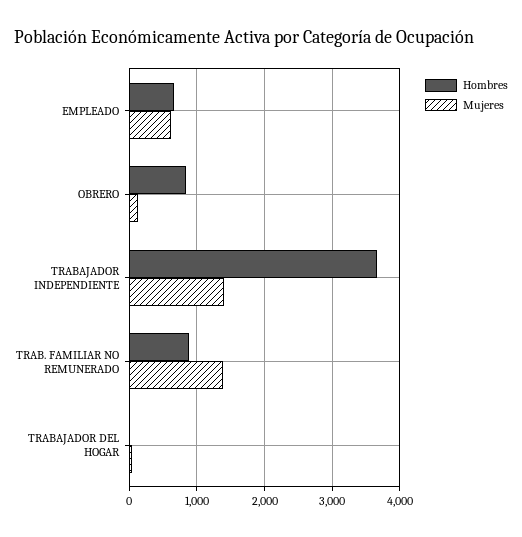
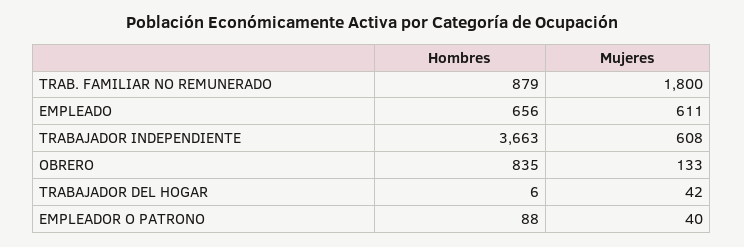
  {
    "Hombres": {
      "EMPLEADO": 656,
      "OBRERO": 835,
      "TRABAJADOR INDEPENDIENTE": 3663,
      "TRAB. FAMILIAR NO REMUNERADO": 879,
-     "TRABAJADOR DEL HOGAR": 6
+     "TRABAJADOR DEL HOGAR": 6,
+     "EMPLEADOR O PATRONO": 88
    },
    "Mujeres": {
      "EMPLEADO": 611,
      "OBRERO": 133,
-     "TRABAJADOR INDEPENDIENTE": 1400,
+     "TRABAJADOR INDEPENDIENTE": 608,
-     "TRAB. FAMILIAR NO REMUNERADO": 1400,
+     "TRAB. FAMILIAR NO REMUNERADO": 1800,
-     "TRABAJADOR DEL HOGAR": 42
+     "TRABAJADOR DEL HOGAR": 42,
+     "EMPLEADOR O PATRONO": 40
    }
  }

